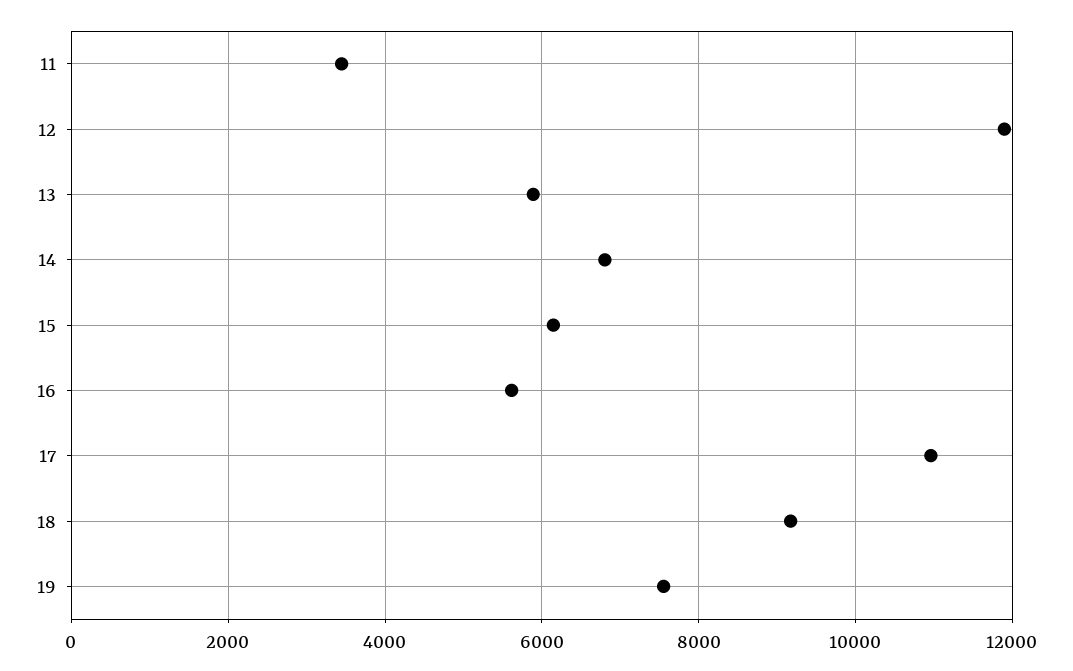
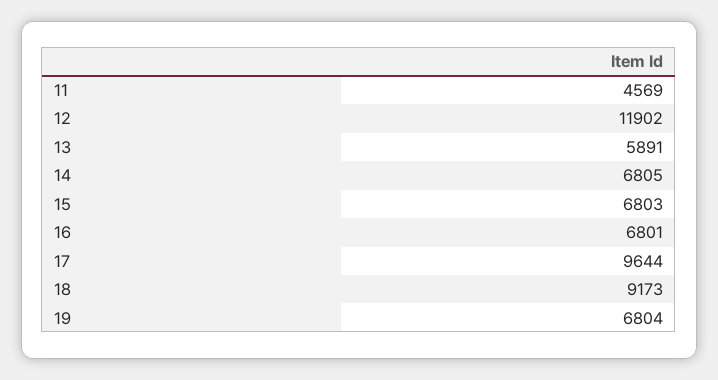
  {
-   "11": 3400,
+   "11": 4569,
    "12": 11902,
    "13": 5891,
    "14": 6805,
-   "15": 6200,
+   "15": 6803,
-   "16": 5600,
+   "16": 6801,
-   "17": 11000,
+   "17": 9644,
    "18": 9173,
-   "19": 7600
+   "19": 6804
  }

